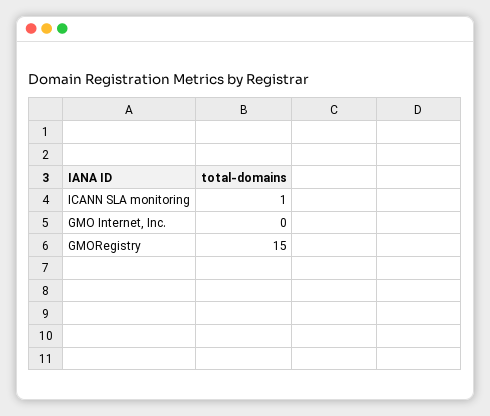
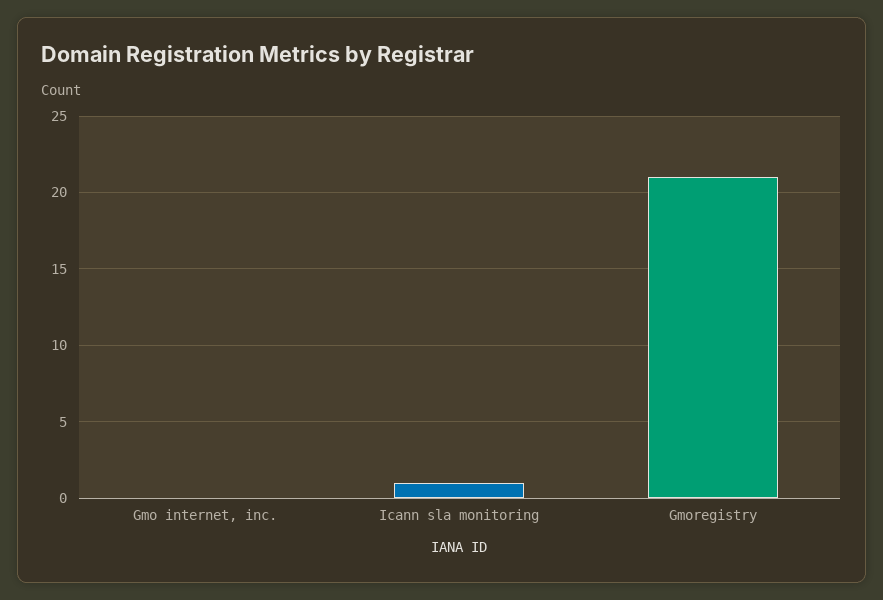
  {
    "ICANN SLA monitoring": 1,
    "GMO Internet, Inc.": 0,
-   "GMORegistry": 15
+   "GMORegistry": 21
  }

